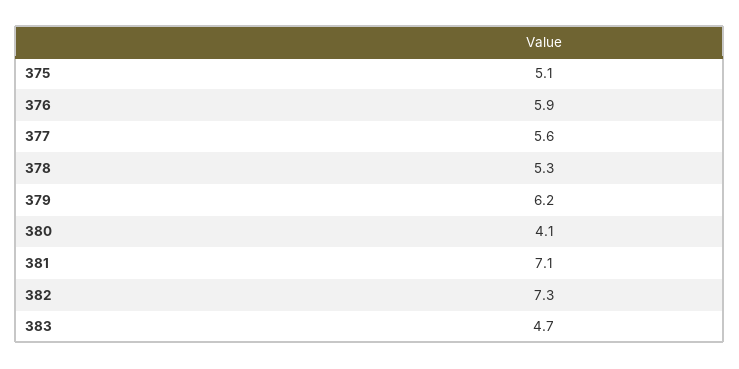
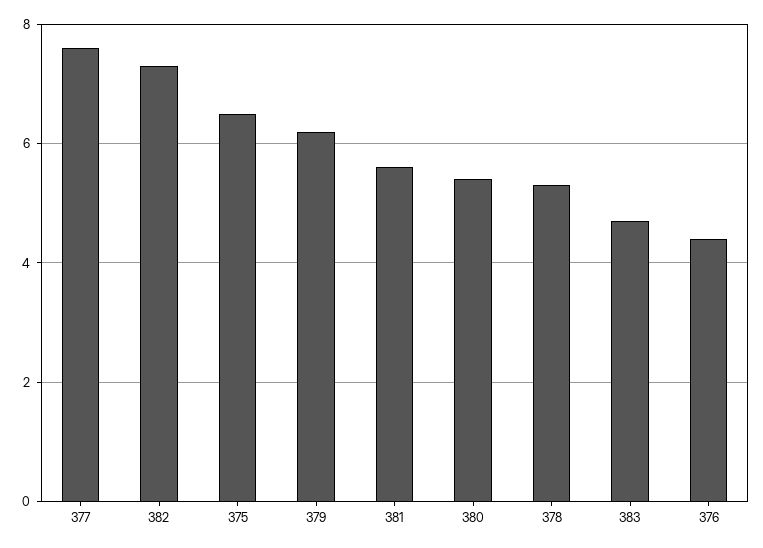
  {
-   "375": 5.1,
+   "375": 6.5,
-   "376": 5.9,
+   "376": 4.5,
-   "377": 5.6,
+   "377": 7.5,
    "378": 5.3,
    "379": 6.2,
-   "380": 4.1,
+   "380": 5.5,
-   "381": 7.1,
+   "381": 5.5,
    "382": 7.3,
    "383": 4.7
  }

